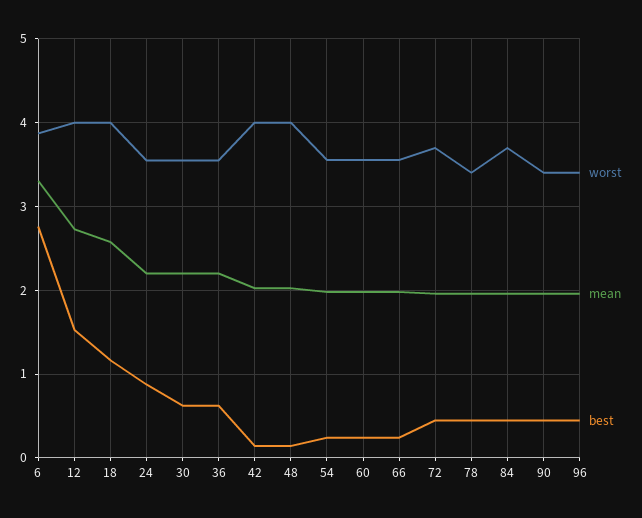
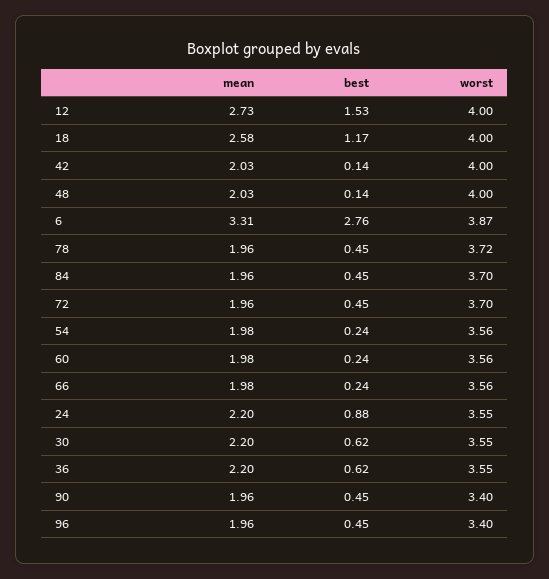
  {
    "worst": {
      "6": 3.87,
      "12": 4,
      "18": 4,
      "24": 3.55,
      "30": 3.55,
      "36": 3.55,
      "42": 4,
      "48": 4,
      "54": 3.56,
      "60": 3.56,
      "66": 3.56,
      "72": 3.7,
-     "78": 3.4,
+     "78": 3.72,
      "84": 3.7,
      "90": 3.4,
      "96": 3.4
    },
    "mean": {
      "6": 3.31,
      "12": 2.73,
      "18": 2.58,
      "24": 2.2,
      "30": 2.2,
      "36": 2.2,
      "42": 2.03,
      "48": 2.03,
      "54": 1.98,
      "60": 1.98,
      "66": 1.98,
      "72": 1.96,
      "78": 1.96,
      "84": 1.96,
      "90": 1.96,
      "96": 1.96
    },
    "best": {
      "6": 2.76,
      "12": 1.53,
      "18": 1.17,
      "24": 0.88,
      "30": 0.62,
      "36": 0.62,
      "42": 0.14,
      "48": 0.14,
      "54": 0.24,
      "60": 0.24,
      "66": 0.24,
      "72": 0.45,
      "78": 0.45,
      "84": 0.45,
      "90": 0.45,
      "96": 0.45
    }
  }

